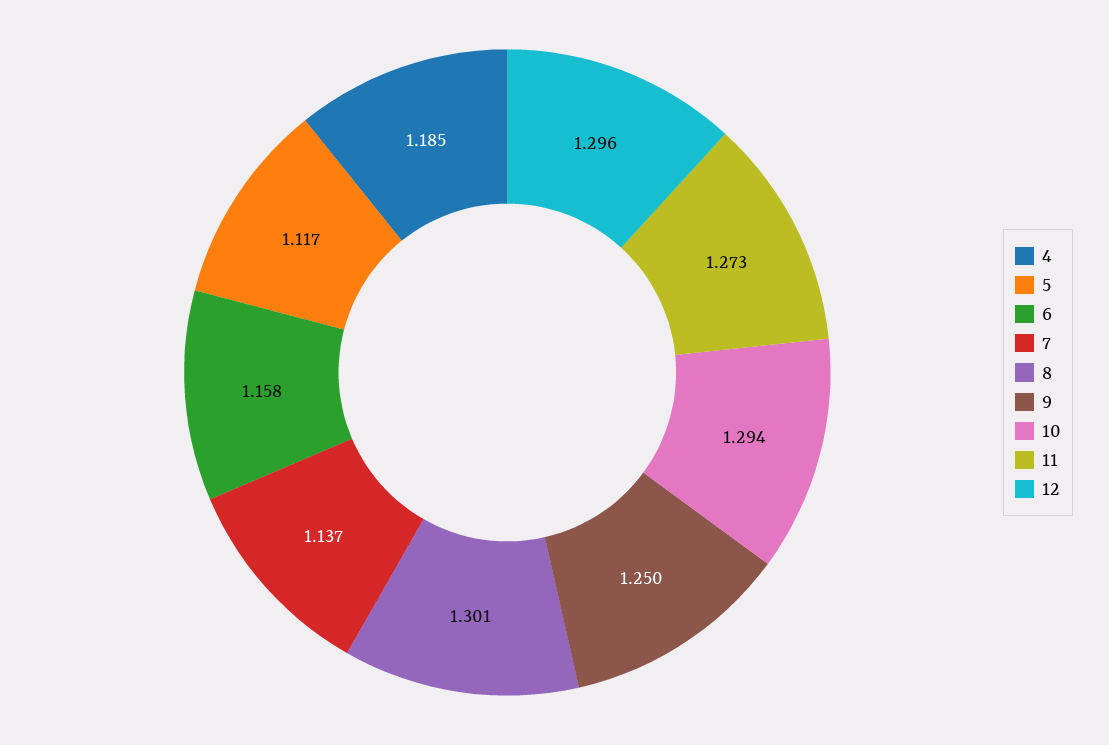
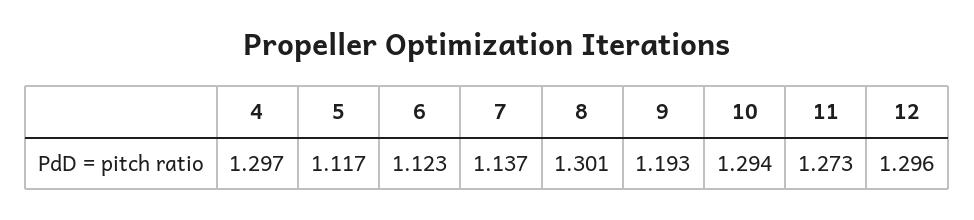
  {
-   "4": 1.185,
+   "4": 1.297,
    "5": 1.117,
-   "6": 1.158,
+   "6": 1.123,
    "7": 1.137,
    "8": 1.301,
-   "9": 1.25,
+   "9": 1.193,
    "10": 1.294,
    "11": 1.273,
    "12": 1.296
  }

